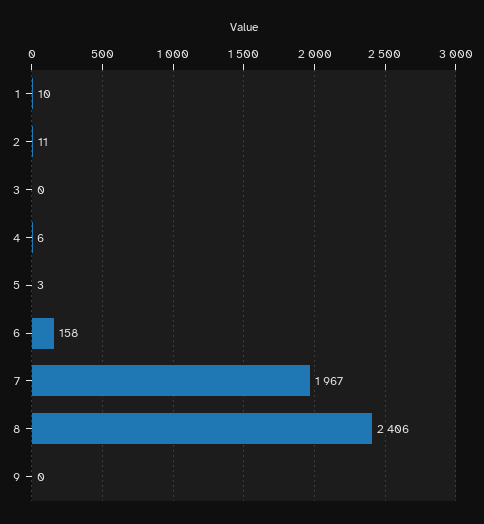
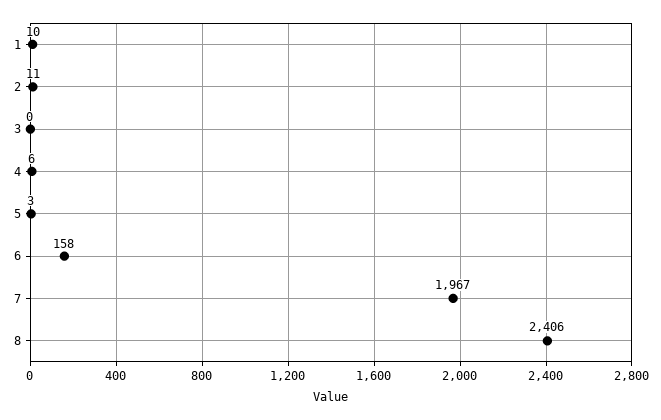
  {
    "1": 10,
    "2": 11,
    "3": 0,
    "4": 6,
    "5": 3,
    "6": 158,
    "7": 1967,
-   "8": 2406,
+   "8": 2406
-   "9": 0
  }

